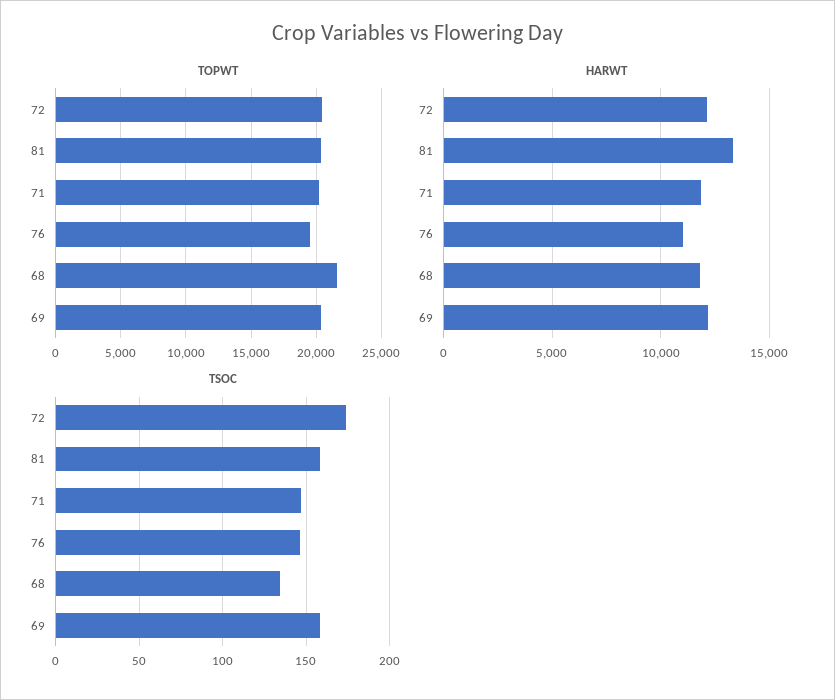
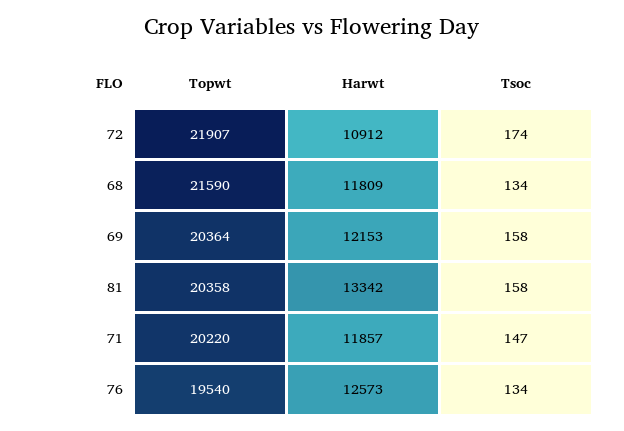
  {
    "TOPWT": {
-     "72": 20500,
+     "72": 21907,
      "81": 20358,
      "71": 20220,
      "76": 19540,
      "68": 21590,
      "69": 20364
    },
    "HARWT": {
-     "72": 12000,
+     "72": 10912,
      "81": 13342,
      "71": 11857,
-     "76": 11000,
+     "76": 12573,
      "68": 11809,
      "69": 12153
    },
    "TSOC": {
      "72": 174,
      "81": 158,
      "71": 147,
-     "76": 145,
+     "76": 134,
      "68": 134,
      "69": 158
    }
  }

